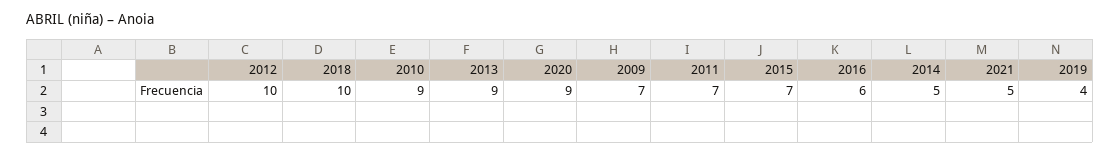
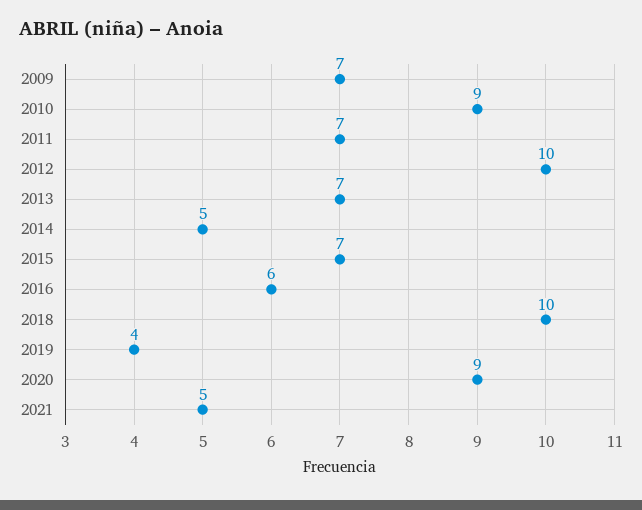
  {
    "2012": 10,
    "2018": 10,
    "2010": 9,
-   "2013": 9,
+   "2013": 7,
    "2020": 9,
    "2009": 7,
    "2011": 7,
    "2015": 7,
    "2016": 6,
    "2014": 5,
    "2021": 5,
    "2019": 4
  }

